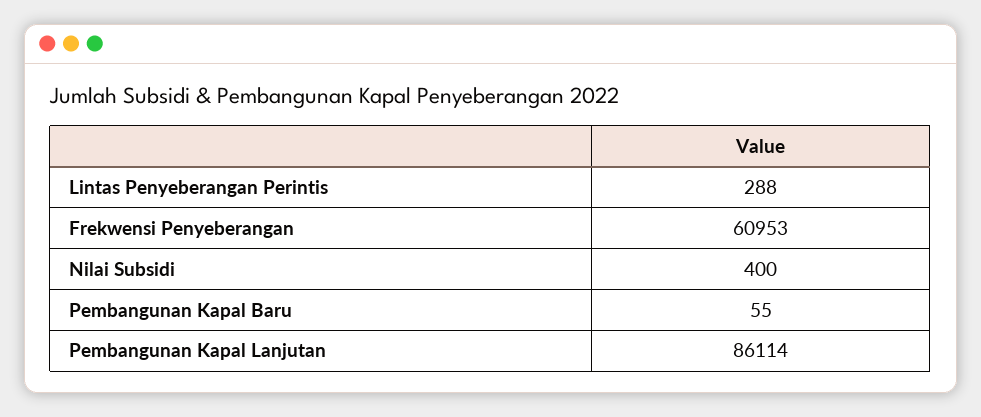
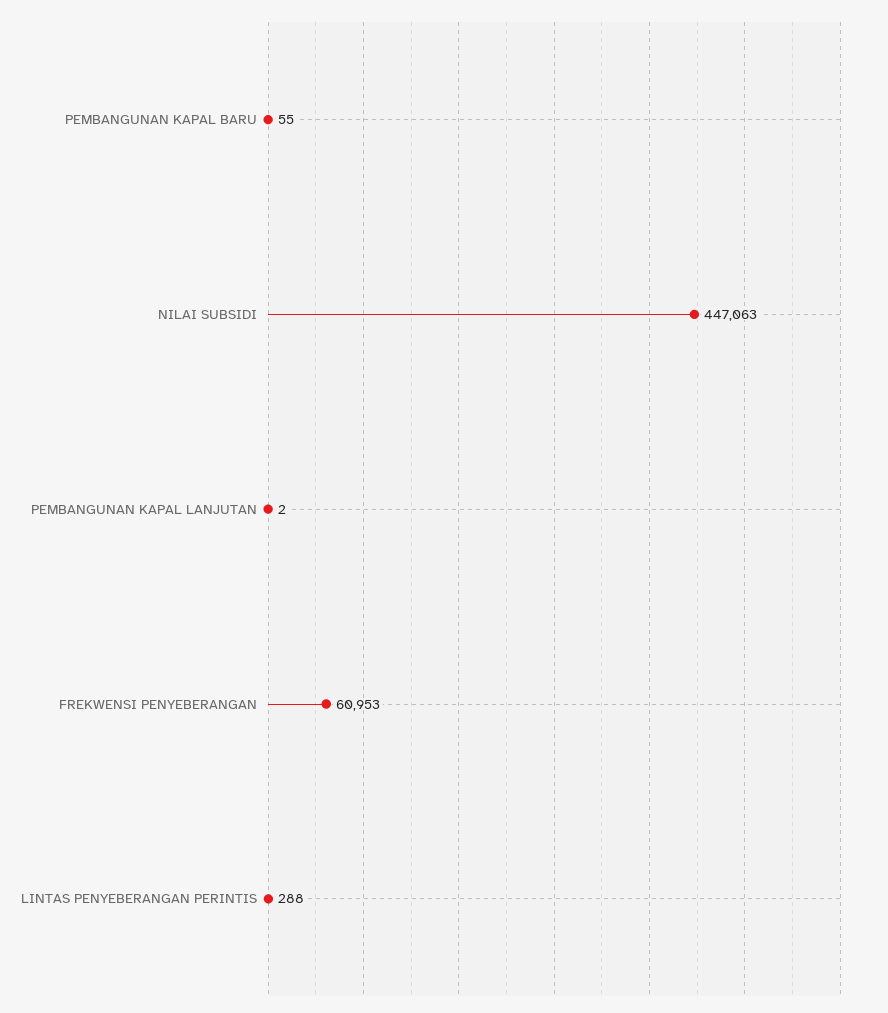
  {
    "Lintas Penyeberangan Perintis": 288,
    "Frekwensi Penyeberangan": 60953,
-   "Nilai Subsidi": 400,
+   "Nilai Subsidi": 447063,
    "Pembangunan Kapal Baru": 55,
-   "Pembangunan Kapal Lanjutan": 86114
+   "Pembangunan Kapal Lanjutan": 2
  }

